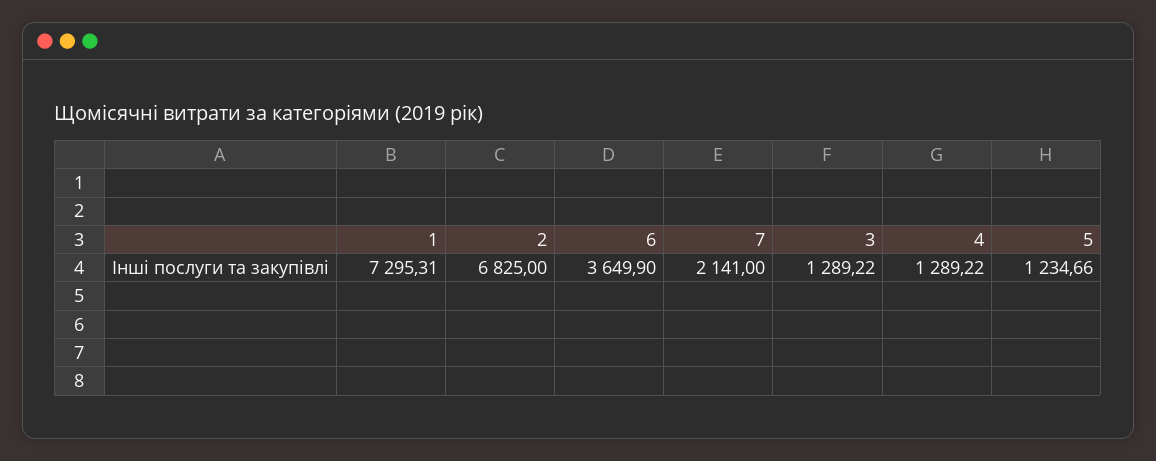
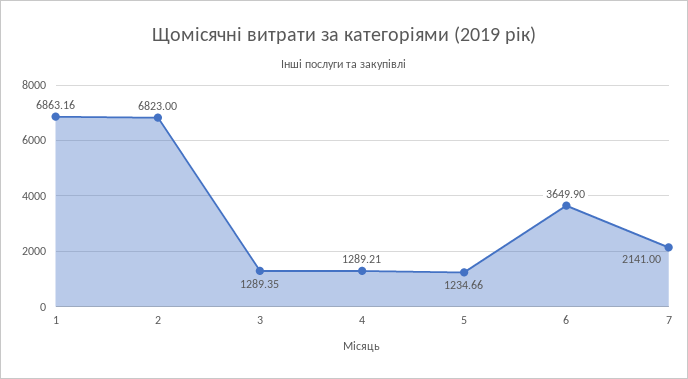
  {
-   "1": 7295.31,
+   "1": 6863.16,
-   "2": 6825,
+   "2": 6823,
    "6": 3649.9,
    "7": 2141,
-   "3": 1289.22,
+   "3": 1289.35,
-   "4": 1289.22,
+   "4": 1289.21,
    "5": 1234.66
  }

